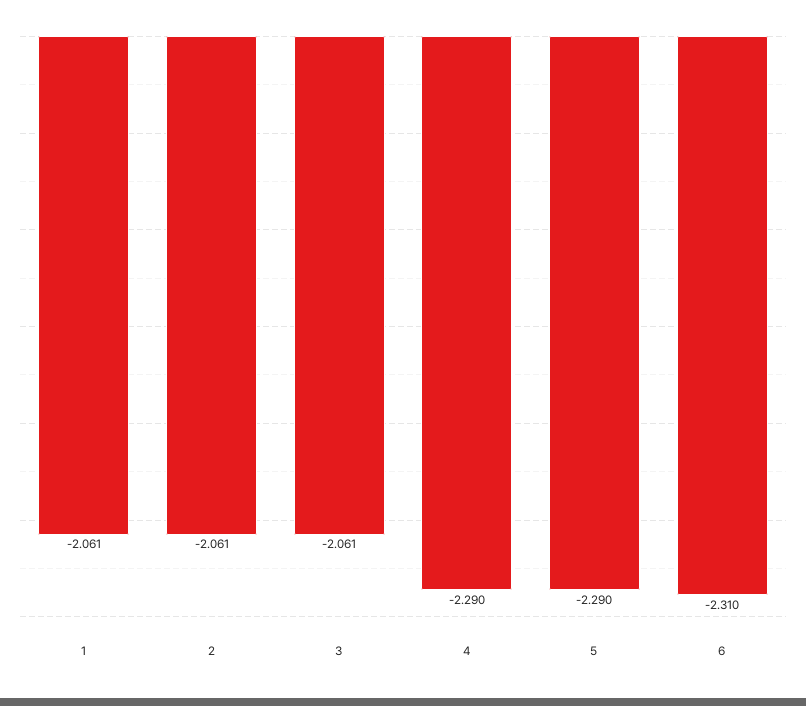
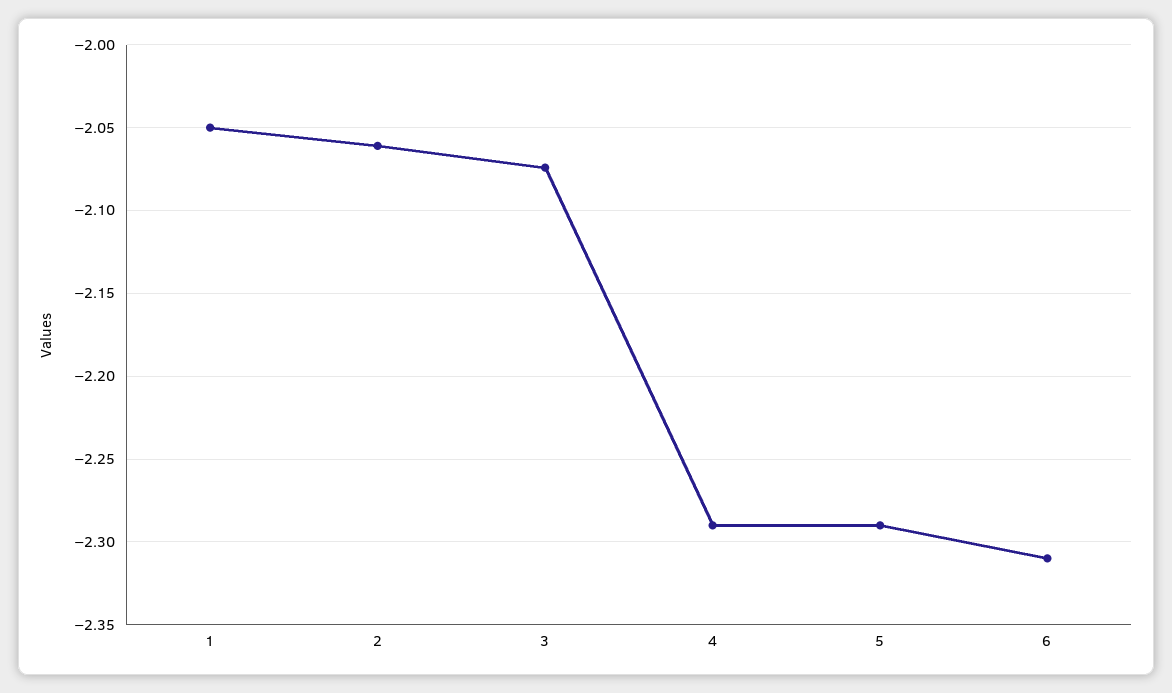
  {
-   "1": -2.061,
+   "1": -2.05,
    "2": -2.061,
-   "3": -2.061,
+   "3": -2.075,
    "4": -2.29,
    "5": -2.29,
    "6": -2.31
  }

